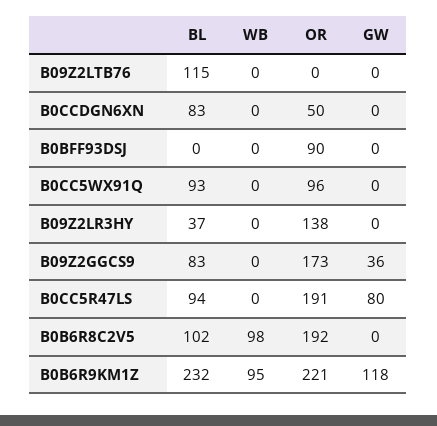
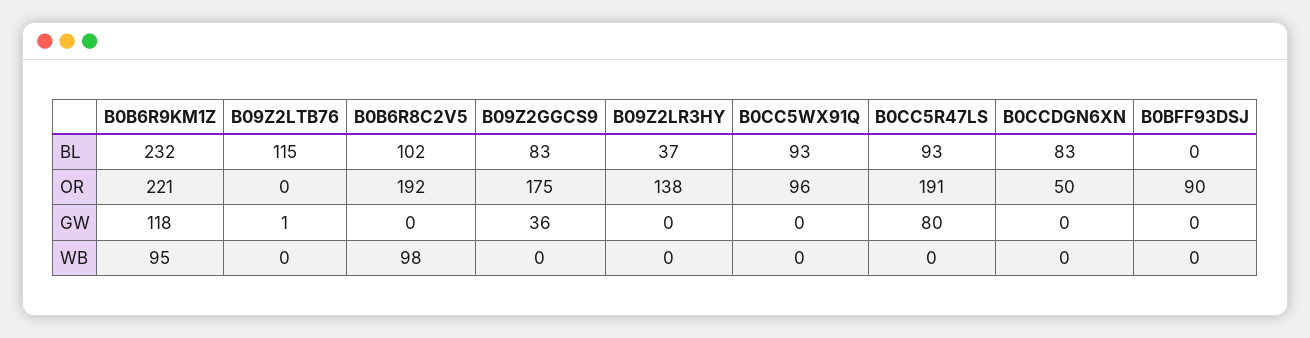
  {
    "BL": {
      "B09Z2LTB76": 115,
      "B0CCDGN6XN": 83,
      "B0BFF93DSJ": 0,
      "B0CC5WX91Q": 93,
      "B09Z2LR3HY": 37,
      "B09Z2GGCS9": 83,
-     "B0CC5R47LS": 94,
+     "B0CC5R47LS": 93,
      "B0B6R8C2V5": 102,
      "B0B6R9KM1Z": 232
    },
    "WB": {
      "B09Z2LTB76": 0,
      "B0CCDGN6XN": 0,
      "B0BFF93DSJ": 0,
      "B0CC5WX91Q": 0,
      "B09Z2LR3HY": 0,
      "B09Z2GGCS9": 0,
      "B0CC5R47LS": 0,
      "B0B6R8C2V5": 98,
      "B0B6R9KM1Z": 95
    },
    "OR": {
      "B09Z2LTB76": 0,
      "B0CCDGN6XN": 50,
      "B0BFF93DSJ": 90,
      "B0CC5WX91Q": 96,
      "B09Z2LR3HY": 138,
-     "B09Z2GGCS9": 173,
+     "B09Z2GGCS9": 175,
      "B0CC5R47LS": 191,
      "B0B6R8C2V5": 192,
      "B0B6R9KM1Z": 221
    },
    "GW": {
-     "B09Z2LTB76": 0,
+     "B09Z2LTB76": 1,
      "B0CCDGN6XN": 0,
      "B0BFF93DSJ": 0,
      "B0CC5WX91Q": 0,
      "B09Z2LR3HY": 0,
      "B09Z2GGCS9": 36,
      "B0CC5R47LS": 80,
      "B0B6R8C2V5": 0,
      "B0B6R9KM1Z": 118
    }
  }

